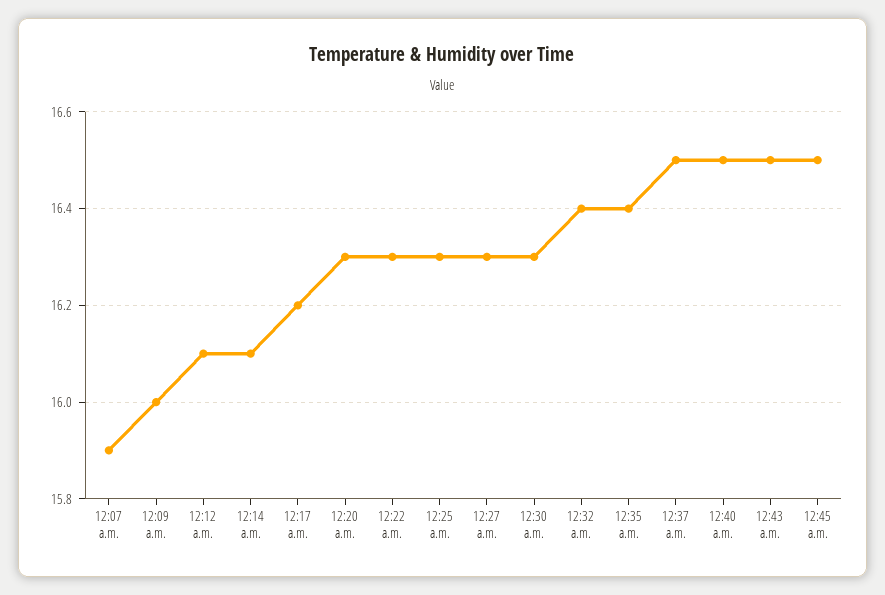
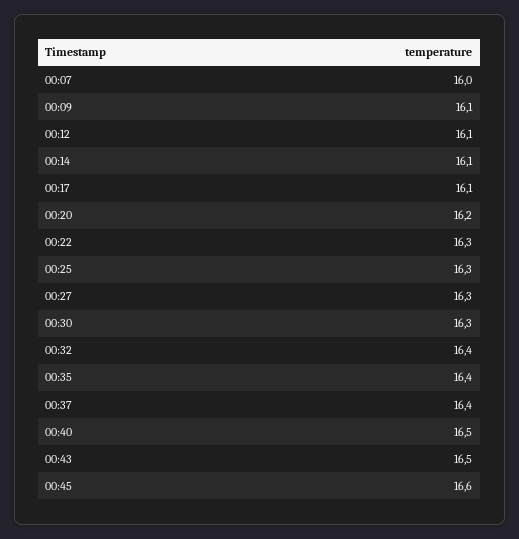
  {
-   "12:07 a.m.": 15.9,
+   "12:07 a.m.": 16,
-   "12:09 a.m.": 16,
+   "12:09 a.m.": 16.1,
    "12:12 a.m.": 16.1,
    "12:14 a.m.": 16.1,
-   "12:17 a.m.": 16.2,
+   "12:17 a.m.": 16.1,
-   "12:20 a.m.": 16.3,
+   "12:20 a.m.": 16.2,
    "12:22 a.m.": 16.3,
    "12:25 a.m.": 16.3,
    "12:27 a.m.": 16.3,
    "12:30 a.m.": 16.3,
    "12:32 a.m.": 16.4,
    "12:35 a.m.": 16.4,
-   "12:37 a.m.": 16.5,
+   "12:37 a.m.": 16.4,
    "12:40 a.m.": 16.5,
    "12:43 a.m.": 16.5,
-   "12:45 a.m.": 16.5
+   "12:45 a.m.": 16.6
  }

